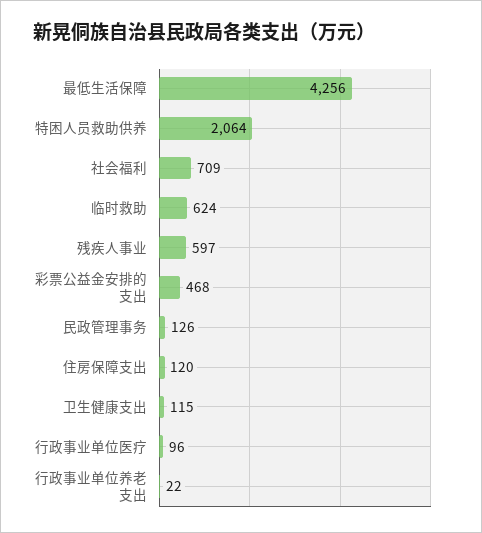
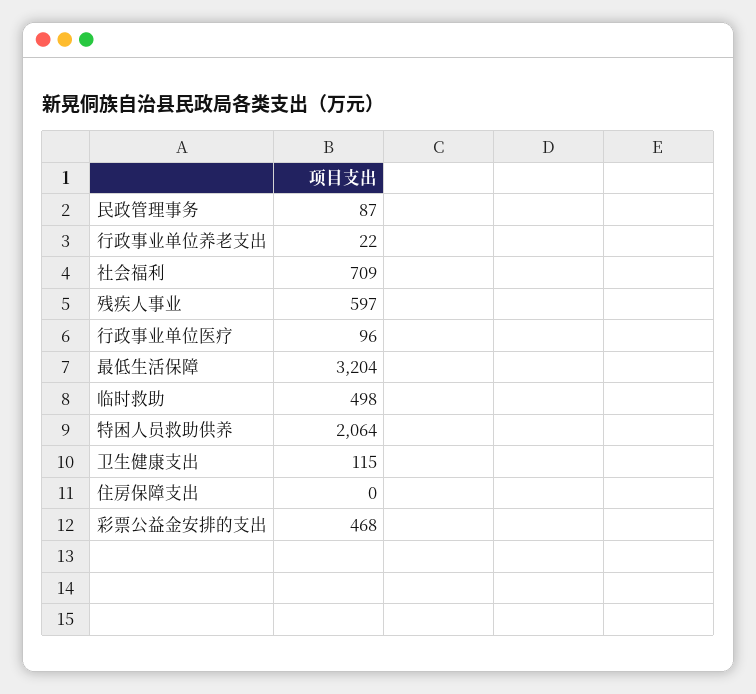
  {
-   "最低生活保障": 4256,
+   "最低生活保障": 3204,
    "特困人员救助供养": 2064,
    "社会福利": 709,
-   "临时救助": 624,
+   "临时救助": 498,
    "残疾人事业": 597,
    "彩票公益金安排的支出": 468,
-   "民政管理事务": 126,
+   "民政管理事务": 87,
-   "住房保障支出": 120,
+   "住房保障支出": 0,
    "卫生健康支出": 115,
    "行政事业单位医疗": 96,
    "行政事业单位养老支出": 22
  }

